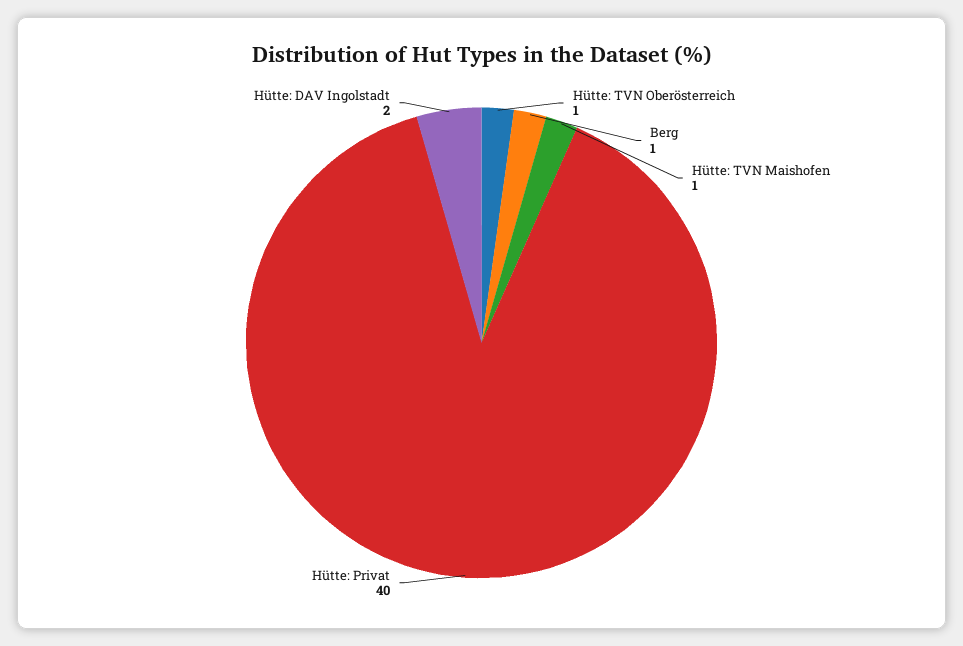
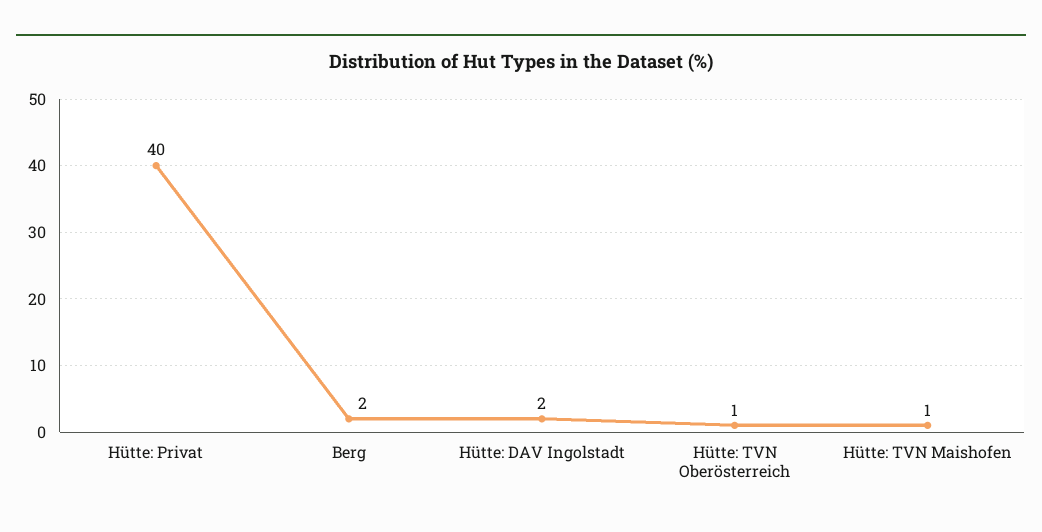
  {
    "Hütte: TVN Oberösterreich": 1,
-   "Berg": 1,
+   "Berg": 2,
    "Hütte: TVN Maishofen": 1,
    "Hütte: Privat": 40,
    "Hütte: DAV Ingolstadt": 2
  }

